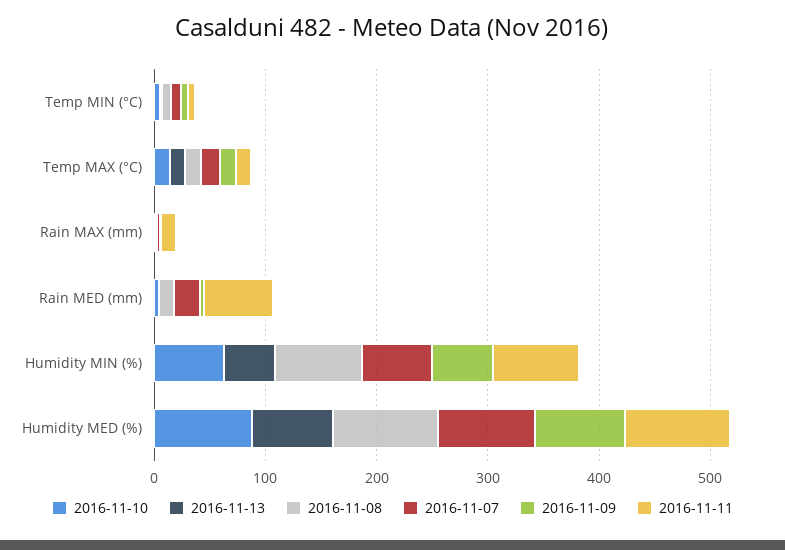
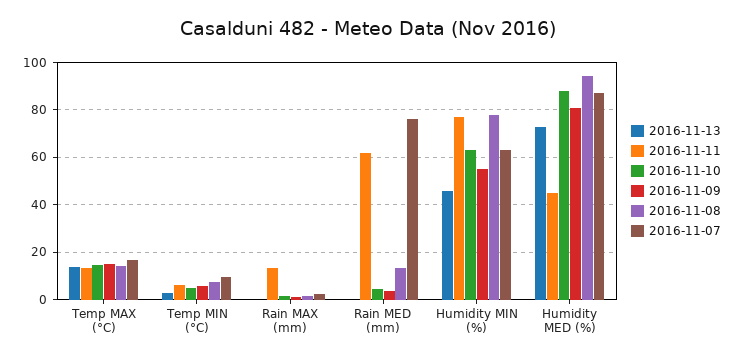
  {
    "2016-11-10": {
      "Temp MIN (°C)": 5,
      "Temp MAX (°C)": 15,
      "Rain MAX (mm)": 0,
      "Rain MED (mm)": 5,
      "Humidity MIN (%)": 65,
      "Humidity MED (%)": 90
    },
    "2016-11-13": {
      "Temp MIN (°C)": 5,
      "Temp MAX (°C)": 15,
      "Rain MAX (mm)": 0,
      "Rain MED (mm)": 0,
      "Humidity MIN (%)": 45,
      "Humidity MED (%)": 75
    },
    "2016-11-08": {
      "Temp MIN (°C)": 5,
      "Temp MAX (°C)": 15,
      "Rain MAX (mm)": 0,
      "Rain MED (mm)": 15,
      "Humidity MIN (%)": 80,
      "Humidity MED (%)": 95
    },
    "2016-11-07": {
      "Temp MIN (°C)": 10,
      "Temp MAX (°C)": 15,
      "Rain MAX (mm)": 0,
-     "Rain MED (mm)": 20,
+     "Rain MED (mm)": 75,
      "Humidity MIN (%)": 65,
      "Humidity MED (%)": 85
    },
    "2016-11-09": {
      "Temp MIN (°C)": 5,
      "Temp MAX (°C)": 15,
      "Rain MAX (mm)": 0,
      "Rain MED (mm)": 5,
      "Humidity MIN (%)": 55,
      "Humidity MED (%)": 80
    },
    "2016-11-11": {
      "Temp MIN (°C)": 5,
      "Temp MAX (°C)": 15,
      "Rain MAX (mm)": 15,
      "Rain MED (mm)": 60,
      "Humidity MIN (%)": 75,
-     "Humidity MED (%)": 100
+     "Humidity MED (%)": 45
    }
  }

